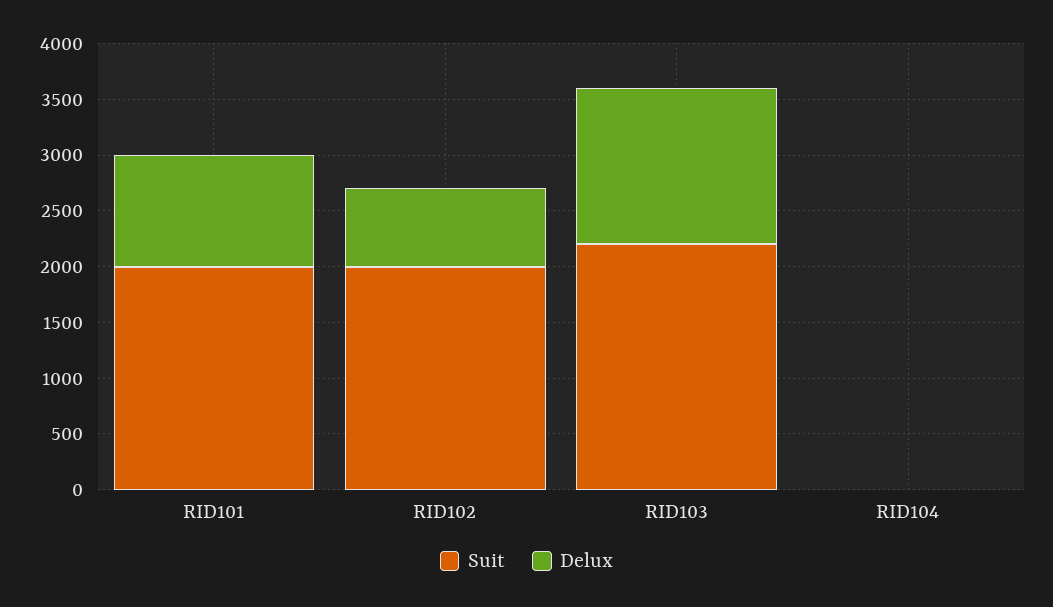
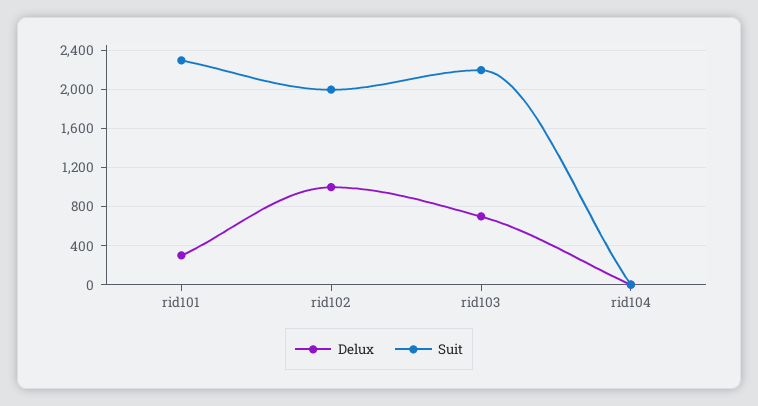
  {
    "Suit": {
-     "RID101": 2000,
+     "RID101": 2300,
      "RID102": 2000,
      "RID103": 2200,
      "RID104": 0
    },
    "Delux": {
-     "RID101": 1000,
+     "RID101": 300,
-     "RID102": 700,
+     "RID102": 1000,
-     "RID103": 1400,
+     "RID103": 700,
      "RID104": 0
    }
  }

